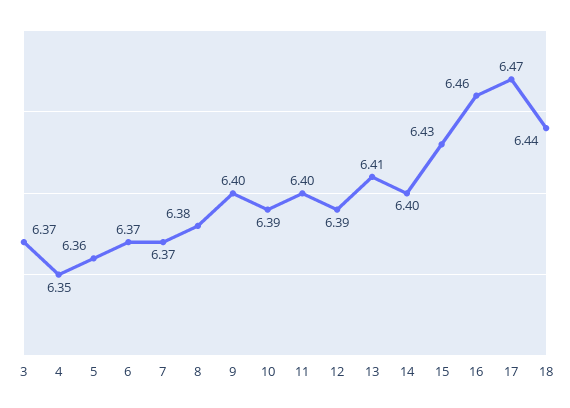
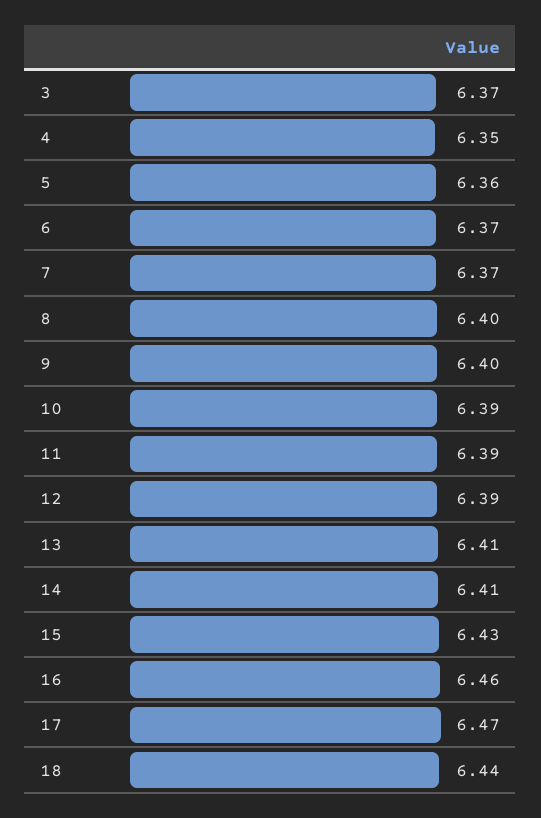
  {
    "3": 6.37,
    "4": 6.35,
    "5": 6.36,
    "6": 6.37,
    "7": 6.37,
-   "8": 6.38,
+   "8": 6.4,
    "9": 6.4,
    "10": 6.39,
-   "11": 6.4,
+   "11": 6.39,
    "12": 6.39,
    "13": 6.41,
-   "14": 6.4,
+   "14": 6.41,
    "15": 6.43,
    "16": 6.46,
    "17": 6.47,
    "18": 6.44
  }

